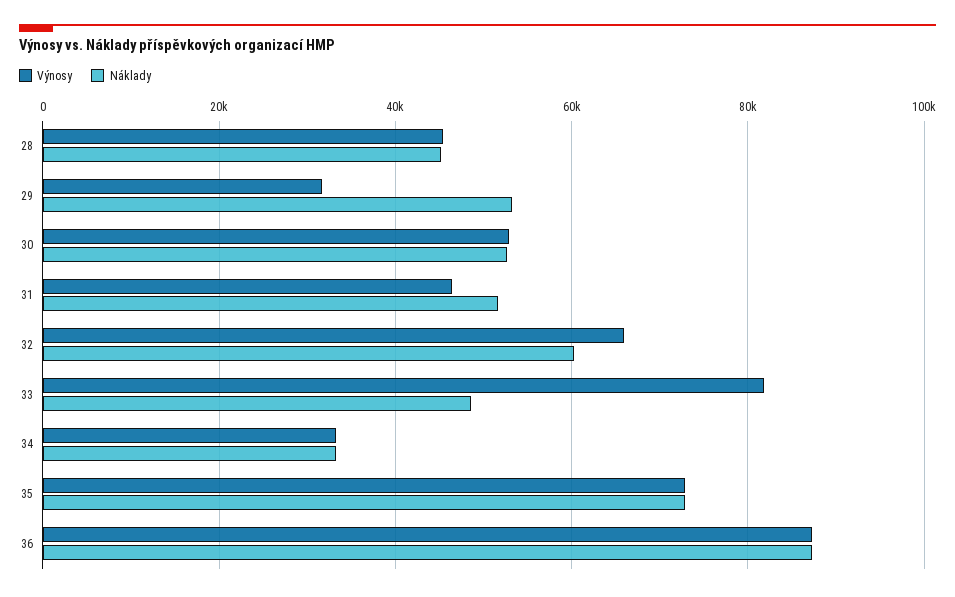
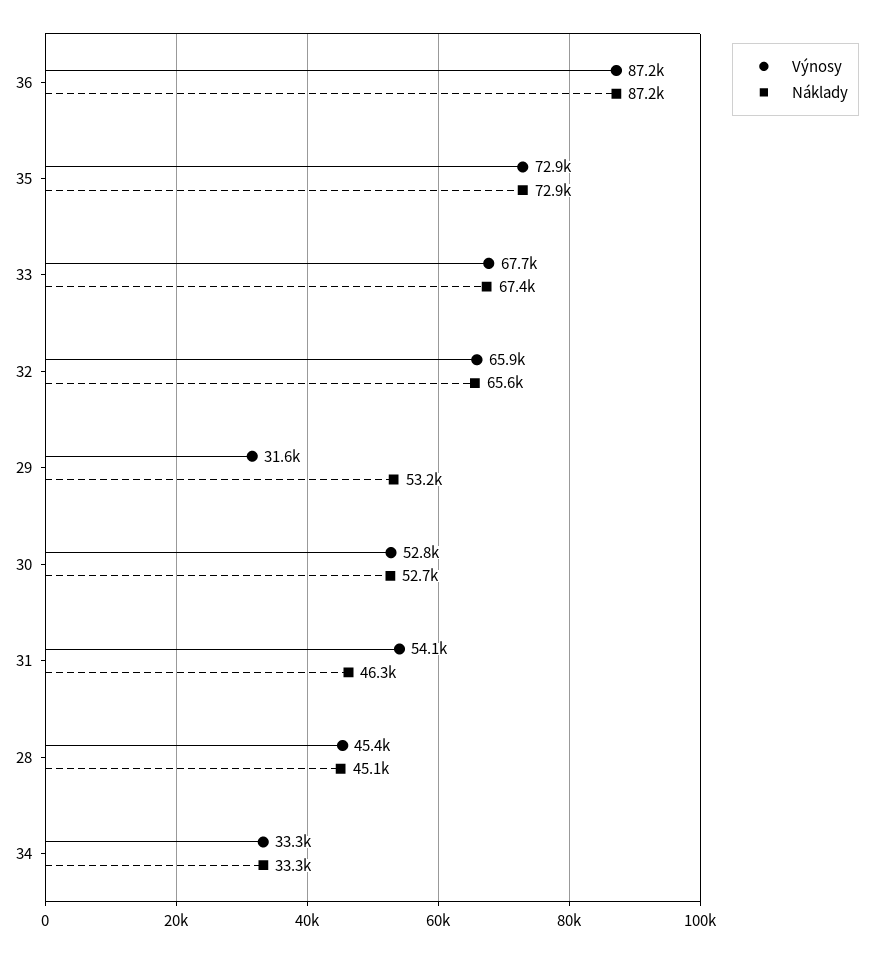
  {
    "Výnosy": {
      "28": 45400,
      "29": 31600,
      "30": 52800,
-     "31": 46000,
+     "31": 54100,
      "32": 65900,
-     "33": 82000,
+     "33": 67700,
      "34": 33300,
      "35": 72900,
      "36": 87200
    },
    "Náklady": {
      "28": 45100,
      "29": 53200,
      "30": 52700,
-     "31": 52000,
+     "31": 46300,
-     "32": 60000,
+     "32": 65600,
-     "33": 48000,
+     "33": 67400,
      "34": 33300,
      "35": 72900,
      "36": 87200
    }
  }

